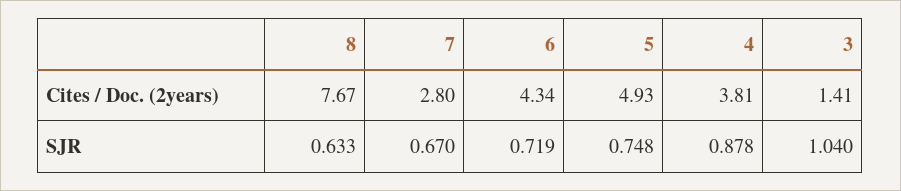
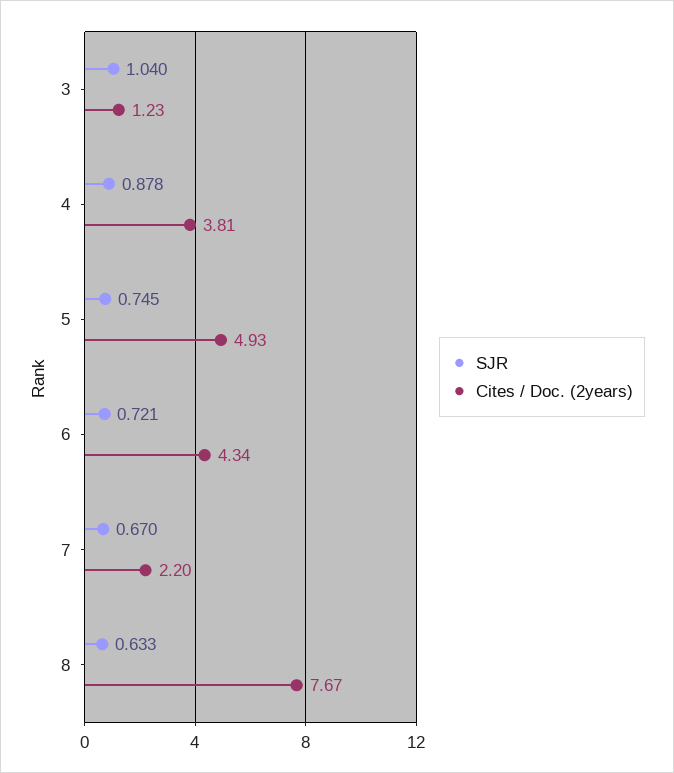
  {
    "Cites / Doc. (2years)": {
      "8": 7.67,
-     "7": 2.8,
+     "7": 2.2,
      "6": 4.34,
      "5": 4.93,
      "4": 3.81,
-     "3": 1.41
+     "3": 1.23
    },
    "SJR": {
      "8": 0.633,
      "7": 0.67,
-     "6": 0.719,
+     "6": 0.721,
-     "5": 0.748,
+     "5": 0.745,
      "4": 0.878,
      "3": 1.04
    }
  }

